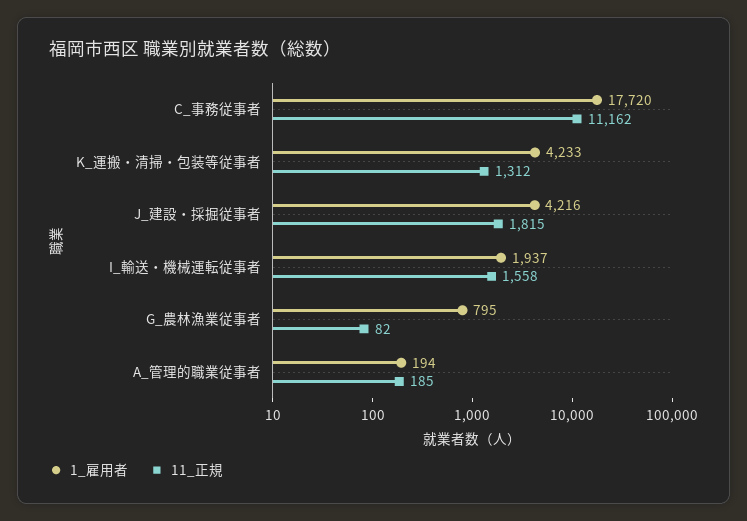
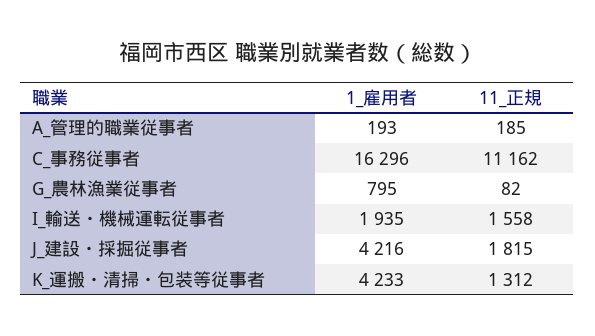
  {
    "1_雇用者": {
-     "C_事務従事者": 17720,
+     "C_事務従事者": 16296,
      "K_運搬・清掃・包装等従事者": 4233,
      "J_建設・採掘従事者": 4216,
-     "I_輸送・機械運転従事者": 1937,
+     "I_輸送・機械運転従事者": 1935,
      "G_農林漁業従事者": 795,
-     "A_管理的職業従事者": 194
+     "A_管理的職業従事者": 193
    },
    "11_正規": {
      "C_事務従事者": 11162,
      "K_運搬・清掃・包装等従事者": 1312,
      "J_建設・採掘従事者": 1815,
      "I_輸送・機械運転従事者": 1558,
      "G_農林漁業従事者": 82,
      "A_管理的職業従事者": 185
    }
  }

